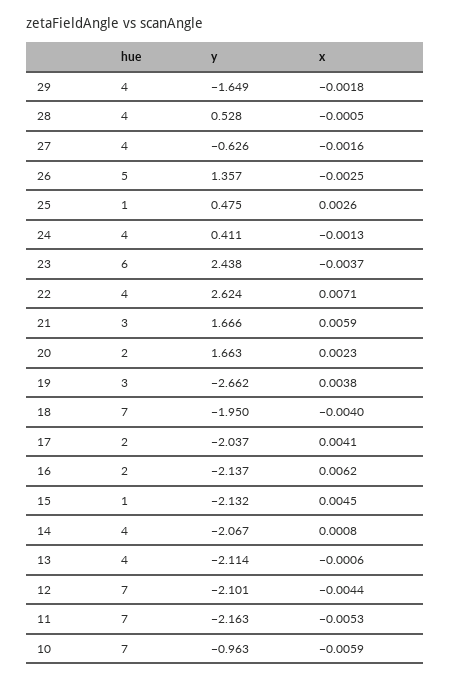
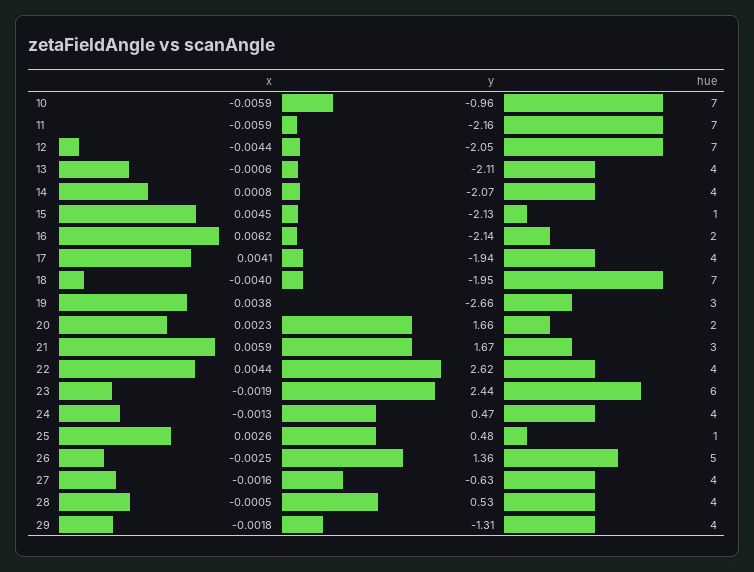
  {
    "hue": {
      "29": 4,
      "28": 4,
      "27": 4,
      "26": 5,
      "25": 1,
      "24": 4,
      "23": 6,
      "22": 4,
      "21": 3,
      "20": 2,
      "19": 3,
      "18": 7,
-     "17": 2,
+     "17": 4,
      "16": 2,
      "15": 1,
      "14": 4,
      "13": 4,
      "12": 7,
      "11": 7,
      "10": 7
    },
    "y": {
-     "29": -1.649,
+     "29": -1.31,
      "28": 0.528,
      "27": -0.626,
      "26": 1.357,
      "25": 0.475,
-     "24": 0.411,
+     "24": 0.47,
      "23": 2.438,
      "22": 2.624,
      "21": 1.666,
      "20": 1.663,
      "19": -2.662,
      "18": -1.95,
-     "17": -2.037,
+     "17": -1.94,
      "16": -2.137,
      "15": -2.132,
      "14": -2.067,
      "13": -2.114,
-     "12": -2.101,
+     "12": -2.05,
      "11": -2.163,
      "10": -0.963
    },
    "x": {
      "29": -0.0018,
      "28": -0.0005,
      "27": -0.0016,
      "26": -0.0025,
      "25": 0.0026,
      "24": -0.0013,
-     "23": -0.0037,
+     "23": -0.0019,
-     "22": 0.0071,
+     "22": 0.0044,
      "21": 0.0059,
      "20": 0.0023,
      "19": 0.0038,
      "18": -0.004,
      "17": 0.0041,
      "16": 0.0062,
      "15": 0.0045,
      "14": 0.0008,
      "13": -0.0006,
      "12": -0.0044,
-     "11": -0.0053,
+     "11": -0.0059,
      "10": -0.0059
    }
  }

